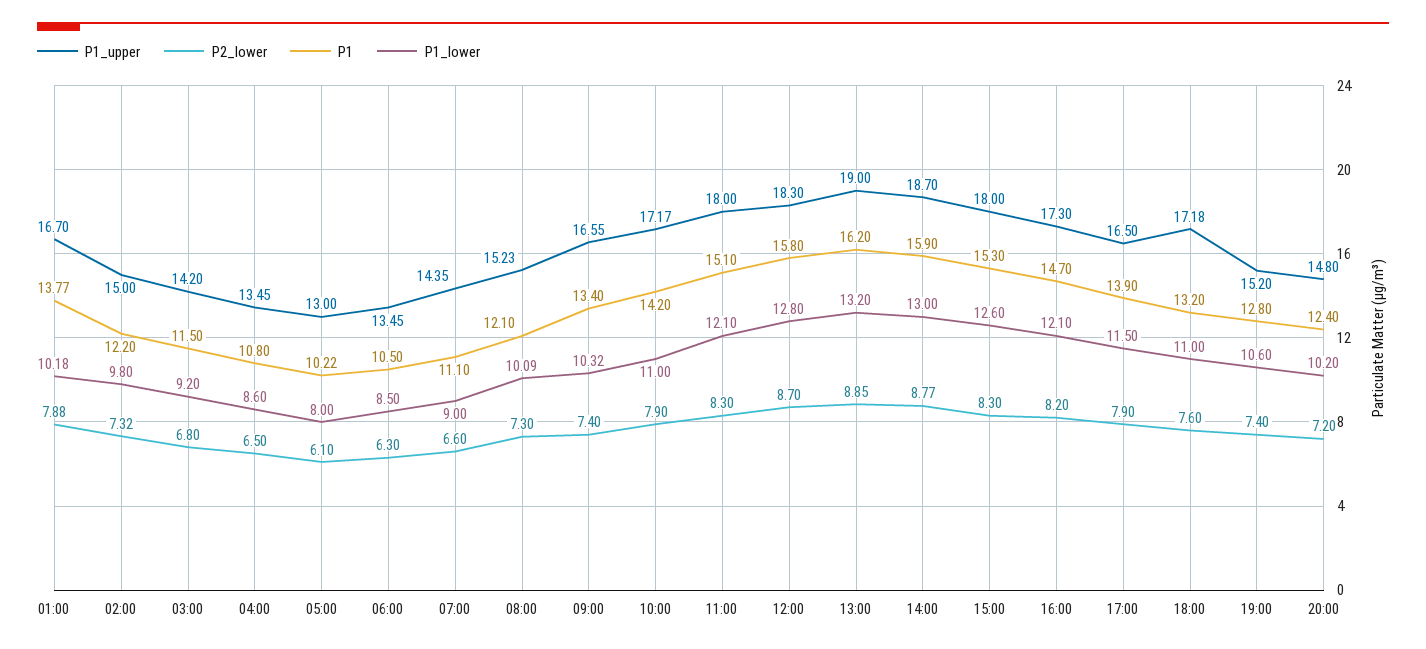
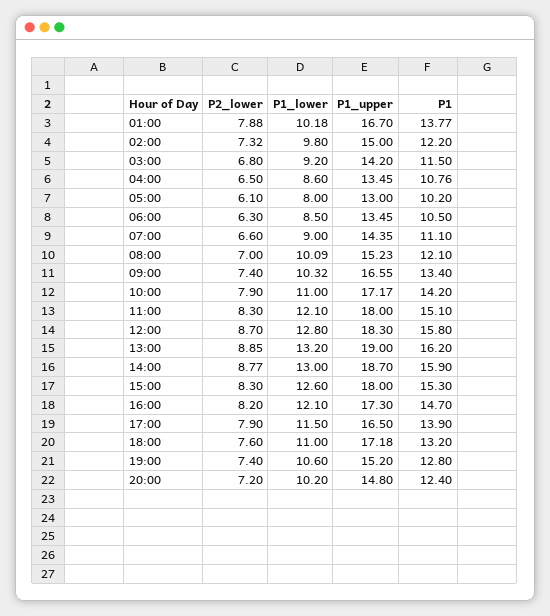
  {
    "P1_upper": {
      "01:00": 16.7,
      "02:00": 15,
      "03:00": 14.2,
      "04:00": 13.45,
      "05:00": 13,
      "06:00": 13.45,
      "07:00": 14.35,
      "08:00": 15.23,
      "09:00": 16.55,
      "10:00": 17.17,
      "11:00": 18,
      "12:00": 18.3,
      "13:00": 19,
      "14:00": 18.7,
      "15:00": 18,
      "16:00": 17.3,
      "17:00": 16.5,
      "18:00": 17.18,
      "19:00": 15.2,
      "20:00": 14.8
    },
    "P2_lower": {
      "01:00": 7.88,
      "02:00": 7.32,
      "03:00": 6.8,
      "04:00": 6.5,
      "05:00": 6.1,
      "06:00": 6.3,
      "07:00": 6.6,
-     "08:00": 7.3,
+     "08:00": 7,
      "09:00": 7.4,
      "10:00": 7.9,
      "11:00": 8.3,
      "12:00": 8.7,
      "13:00": 8.85,
      "14:00": 8.77,
      "15:00": 8.3,
      "16:00": 8.2,
      "17:00": 7.9,
      "18:00": 7.6,
      "19:00": 7.4,
      "20:00": 7.2
    },
    "P1": {
      "01:00": 13.77,
      "02:00": 12.2,
      "03:00": 11.5,
-     "04:00": 10.8,
+     "04:00": 10.76,
-     "05:00": 10.22,
+     "05:00": 10.2,
      "06:00": 10.5,
      "07:00": 11.1,
      "08:00": 12.1,
      "09:00": 13.4,
      "10:00": 14.2,
      "11:00": 15.1,
      "12:00": 15.8,
      "13:00": 16.2,
      "14:00": 15.9,
      "15:00": 15.3,
      "16:00": 14.7,
      "17:00": 13.9,
      "18:00": 13.2,
      "19:00": 12.8,
      "20:00": 12.4
    },
    "P1_lower": {
      "01:00": 10.18,
      "02:00": 9.8,
      "03:00": 9.2,
      "04:00": 8.6,
      "05:00": 8,
      "06:00": 8.5,
      "07:00": 9,
      "08:00": 10.09,
      "09:00": 10.32,
      "10:00": 11,
      "11:00": 12.1,
      "12:00": 12.8,
      "13:00": 13.2,
      "14:00": 13,
      "15:00": 12.6,
      "16:00": 12.1,
      "17:00": 11.5,
      "18:00": 11,
      "19:00": 10.6,
      "20:00": 10.2
    }
  }

